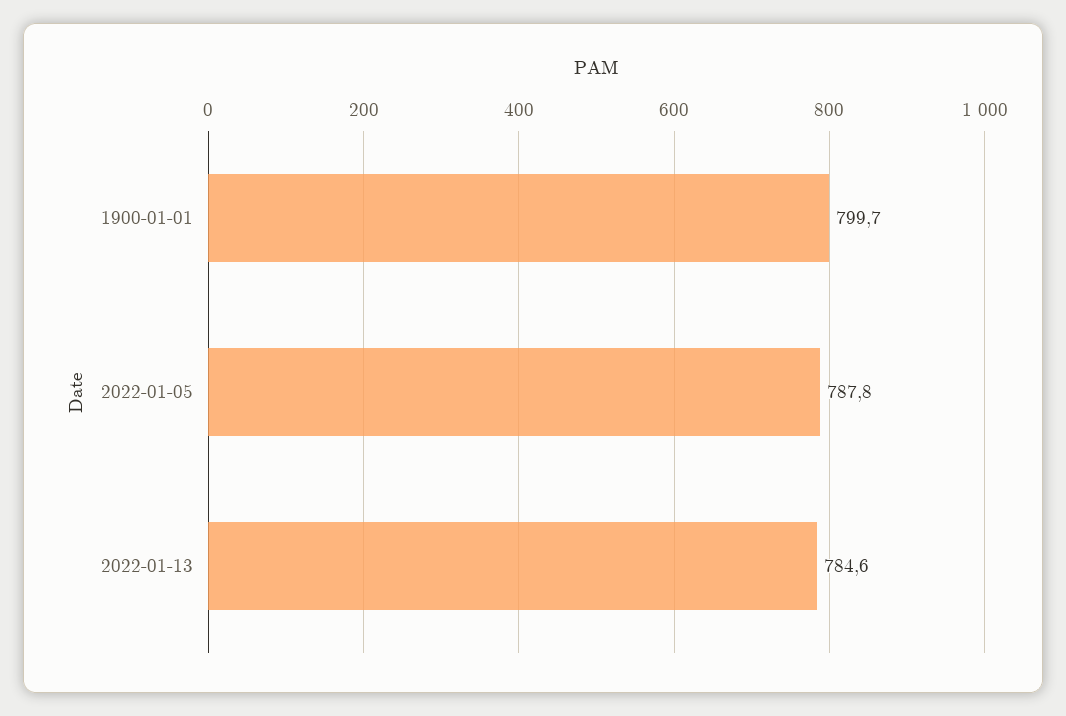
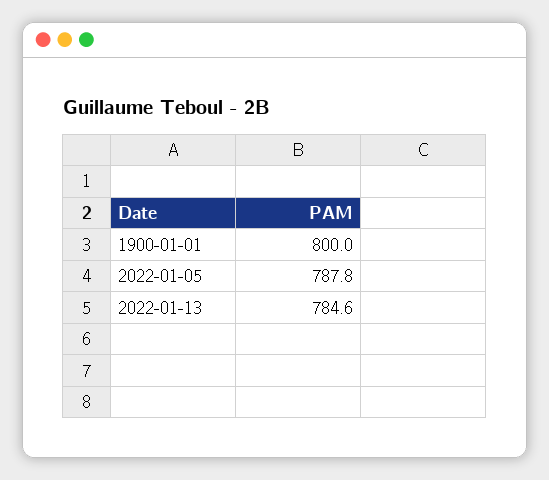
  {
-   "1900-01-01": 799.7,
+   "1900-01-01": 800,
    "2022-01-05": 787.8,
    "2022-01-13": 784.6
  }

